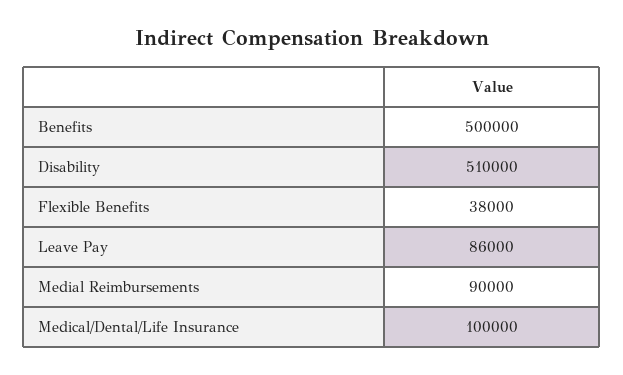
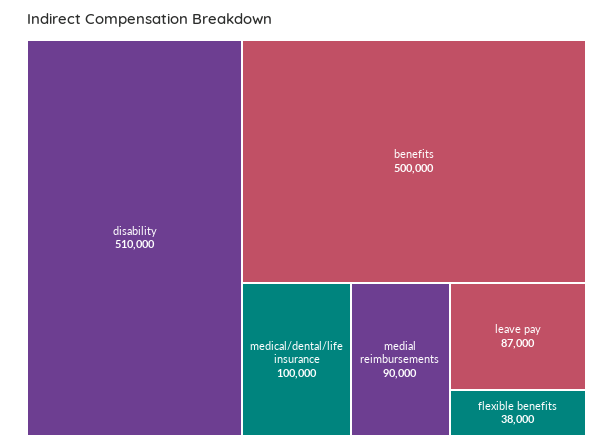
  {
    "Benefits": 500000,
    "Disability": 510000,
    "Flexible Benefits": 38000,
-   "Leave Pay": 86000,
+   "Leave Pay": 87000,
    "Medial Reimbursements": 90000,
    "Medical/Dental/Life Insurance": 100000
  }

